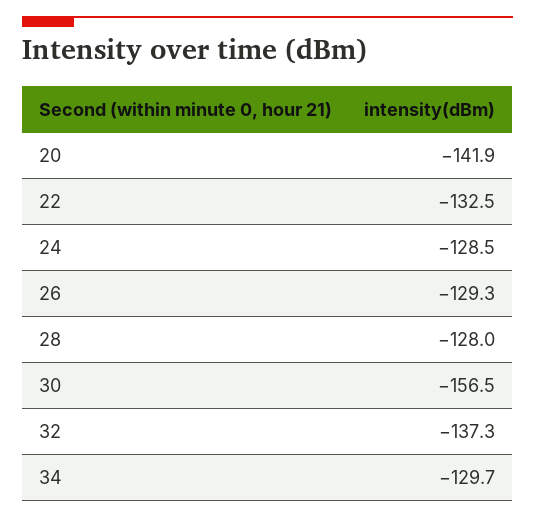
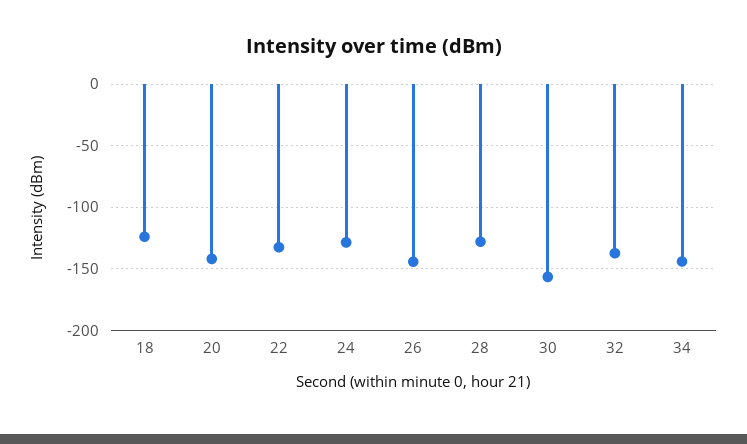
  {
    "20": -141.9,
    "22": -132.5,
    "24": -128.5,
-   "26": -129.3,
+   "26": -145,
    "28": -128,
    "30": -156.5,
    "32": -137.3,
-   "34": -129.7
+   "34": -145,
+   "18": -125
  }

